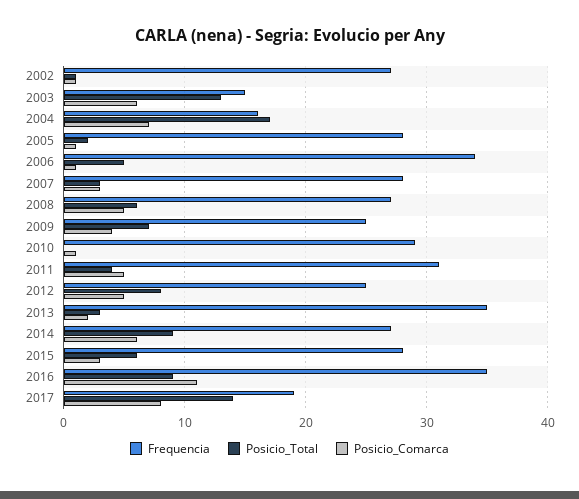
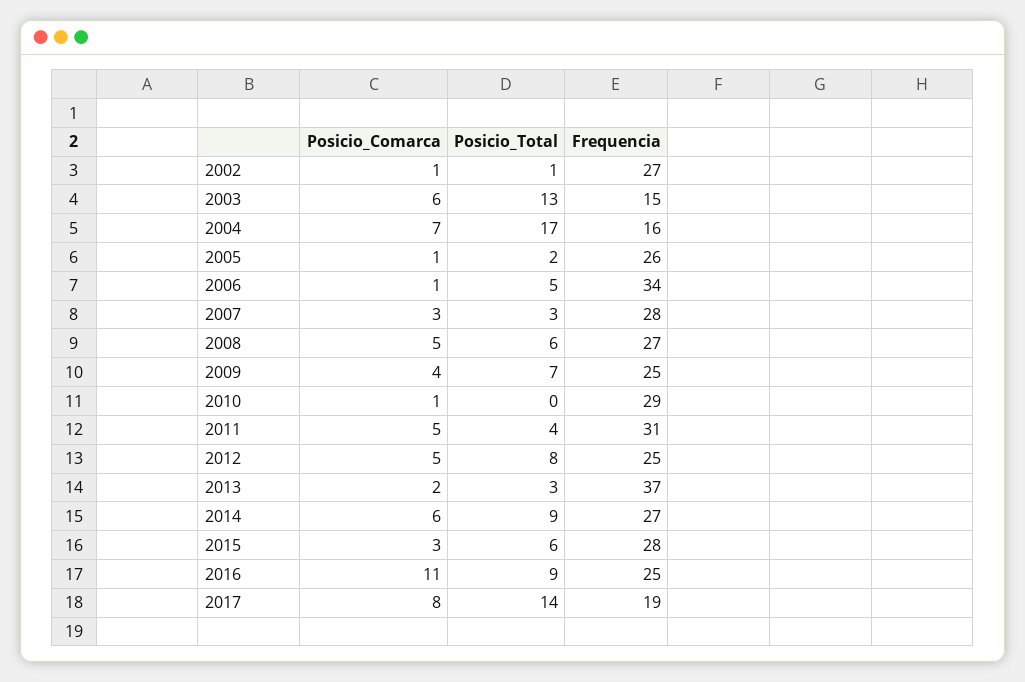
  {
    "Frequencia": {
      "2002": 27,
      "2003": 15,
      "2004": 16,
-     "2005": 28,
+     "2005": 26,
      "2006": 34,
      "2007": 28,
      "2008": 27,
      "2009": 25,
      "2010": 29,
      "2011": 31,
      "2012": 25,
-     "2013": 35,
+     "2013": 37,
      "2014": 27,
      "2015": 28,
-     "2016": 35,
+     "2016": 25,
      "2017": 19
    },
    "Posicio_Total": {
      "2002": 1,
      "2003": 13,
      "2004": 17,
      "2005": 2,
      "2006": 5,
      "2007": 3,
      "2008": 6,
      "2009": 7,
      "2010": 0,
      "2011": 4,
      "2012": 8,
      "2013": 3,
      "2014": 9,
      "2015": 6,
      "2016": 9,
      "2017": 14
    },
    "Posicio_Comarca": {
      "2002": 1,
      "2003": 6,
      "2004": 7,
      "2005": 1,
      "2006": 1,
      "2007": 3,
      "2008": 5,
      "2009": 4,
      "2010": 1,
      "2011": 5,
      "2012": 5,
      "2013": 2,
      "2014": 6,
      "2015": 3,
      "2016": 11,
      "2017": 8
    }
  }

